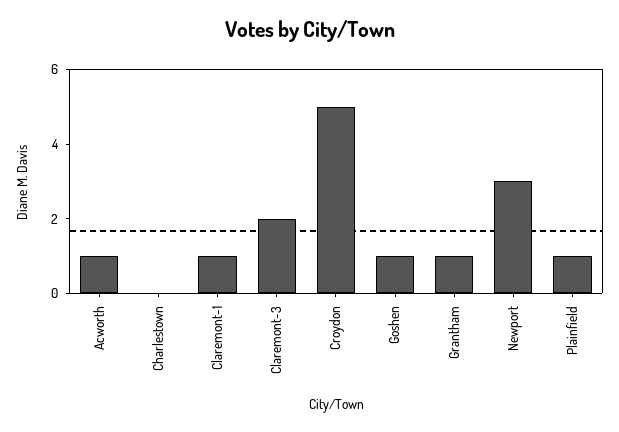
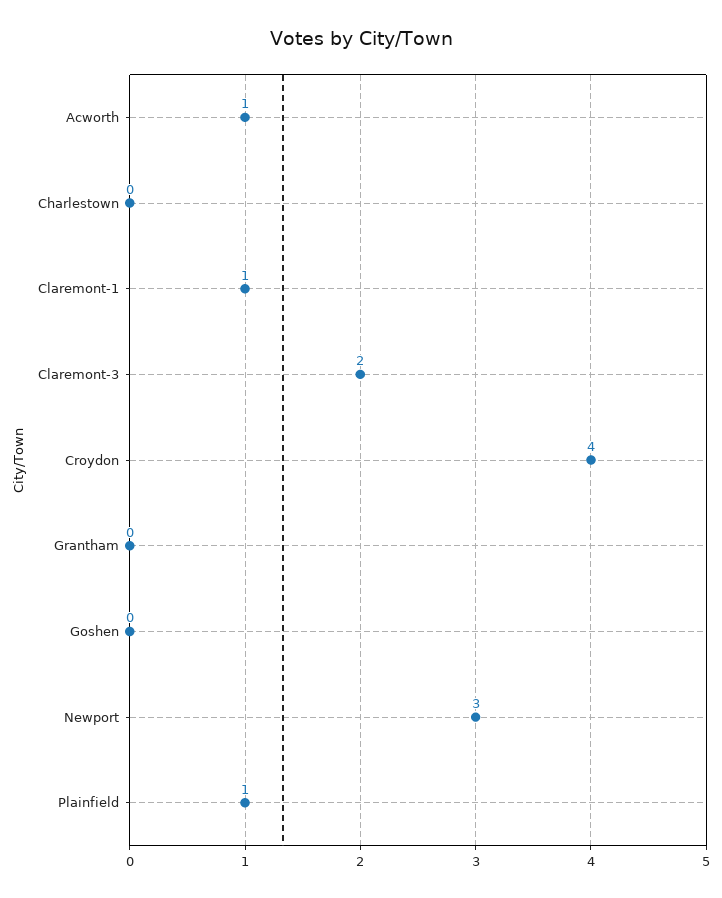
  {
    "Acworth": 1,
    "Charlestown": 0,
    "Claremont-1": 1,
    "Claremont-3": 2,
-   "Croydon": 5,
+   "Croydon": 4,
-   "Goshen": 1,
+   "Goshen": 0,
-   "Grantham": 1,
+   "Grantham": 0,
    "Newport": 3,
    "Plainfield": 1
  }

